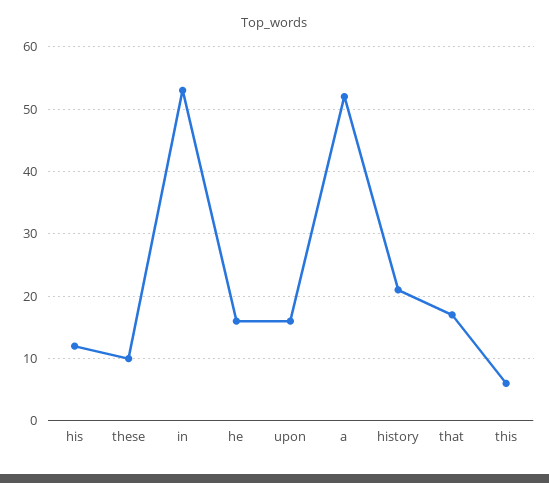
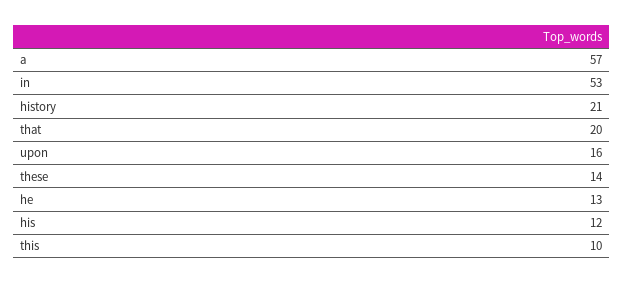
  {
    "his": 12,
-   "these": 10,
+   "these": 14,
    "in": 53,
-   "he": 16,
+   "he": 13,
    "upon": 16,
-   "a": 52,
+   "a": 57,
    "history": 21,
-   "that": 17,
+   "that": 20,
-   "this": 6
+   "this": 10
  }

